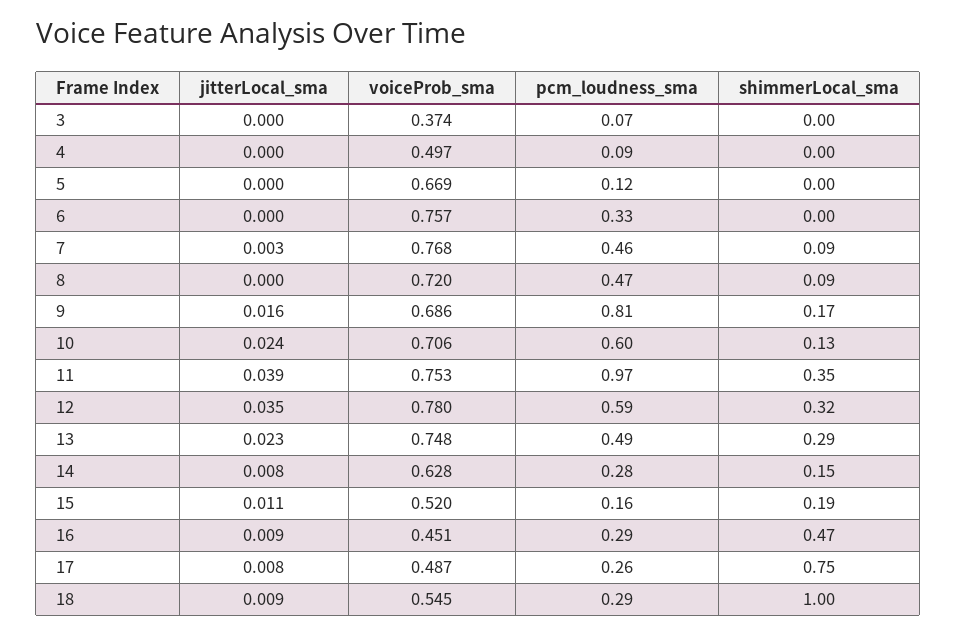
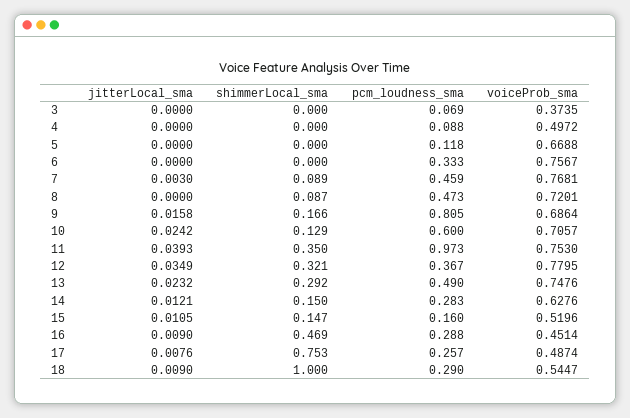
  {
    "jitterLocal_sma": {
      "3": 0,
      "4": 0,
      "5": 0,
      "6": 0,
      "7": 0.003,
      "8": 0,
      "9": 0.0158,
      "10": 0.0242,
      "11": 0.0393,
      "12": 0.0349,
      "13": 0.0232,
-     "14": 0.008,
+     "14": 0.0121,
      "15": 0.0105,
      "16": 0.009,
      "17": 0.0076,
      "18": 0.009
    },
    "voiceProb_sma": {
      "3": 0.3735,
      "4": 0.4972,
      "5": 0.6688,
      "6": 0.7567,
      "7": 0.7681,
      "8": 0.7201,
      "9": 0.6864,
      "10": 0.7057,
      "11": 0.753,
      "12": 0.7795,
      "13": 0.7476,
      "14": 0.6276,
      "15": 0.5196,
      "16": 0.4514,
      "17": 0.4874,
      "18": 0.5447
    },
    "pcm_loudness_sma": {
      "3": 0.069,
      "4": 0.088,
      "5": 0.118,
      "6": 0.333,
      "7": 0.459,
      "8": 0.473,
      "9": 0.805,
      "10": 0.6,
      "11": 0.973,
-     "12": 0.59,
+     "12": 0.367,
      "13": 0.49,
      "14": 0.283,
      "15": 0.16,
      "16": 0.288,
      "17": 0.257,
      "18": 0.29
    },
    "shimmerLocal_sma": {
      "3": 0,
      "4": 0,
      "5": 0,
      "6": 0,
      "7": 0.089,
      "8": 0.087,
      "9": 0.166,
      "10": 0.129,
      "11": 0.35,
      "12": 0.321,
      "13": 0.292,
      "14": 0.15,
-     "15": 0.19,
+     "15": 0.147,
      "16": 0.469,
      "17": 0.753,
      "18": 1
    }
  }

